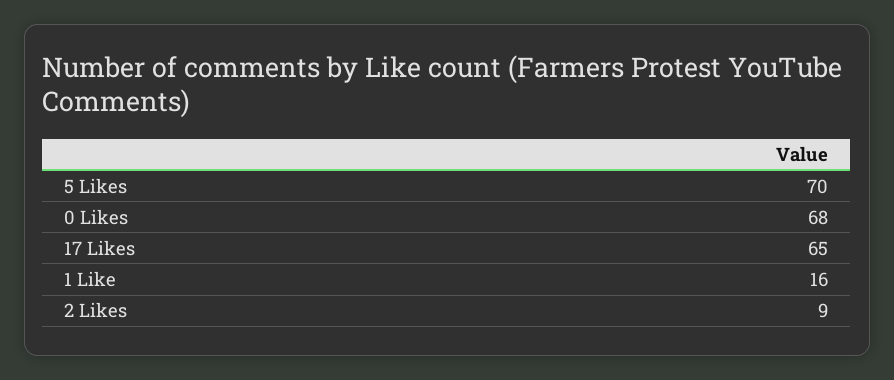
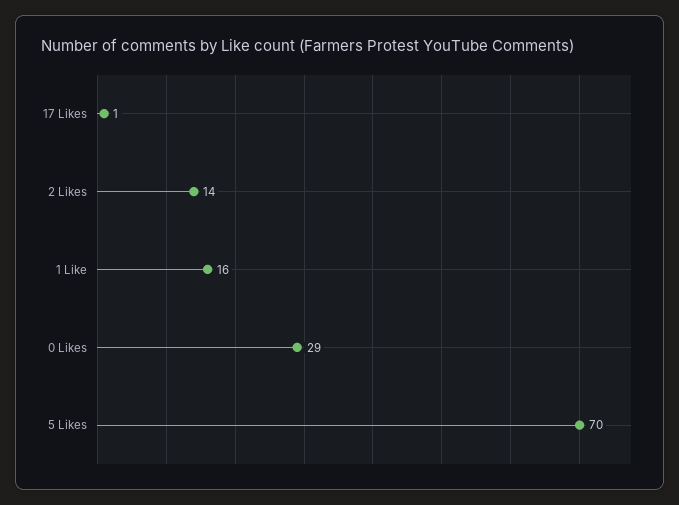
  {
    "5 Likes": 70,
-   "0 Likes": 68,
+   "0 Likes": 29,
-   "17 Likes": 65,
+   "17 Likes": 1,
    "1 Like": 16,
-   "2 Likes": 9
+   "2 Likes": 14
  }

